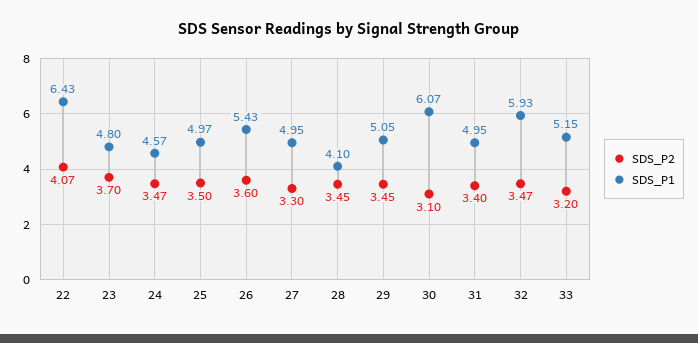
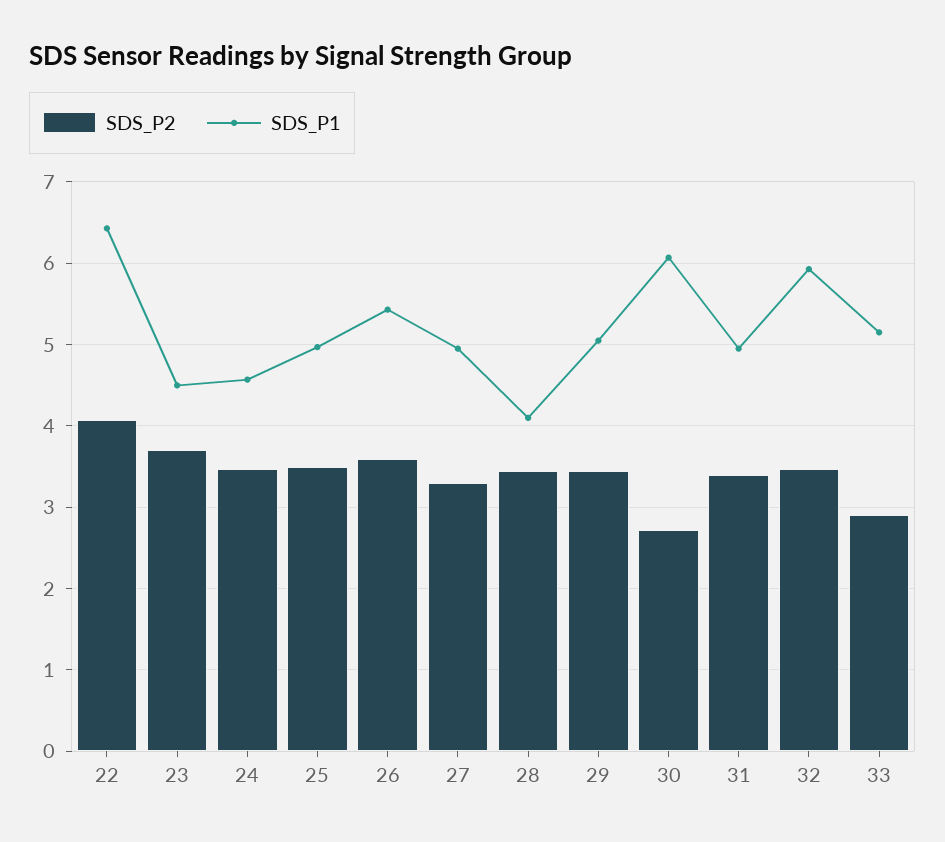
  {
    "SDS_P2": {
      "22": 4.07,
      "23": 3.7,
      "24": 3.47,
      "25": 3.5,
      "26": 3.6,
      "27": 3.3,
      "28": 3.45,
      "29": 3.45,
-     "30": 3.1,
+     "30": 2.7,
      "31": 3.4,
      "32": 3.47,
-     "33": 3.2
+     "33": 2.9
    },
    "SDS_P1": {
      "22": 6.43,
-     "23": 4.8,
+     "23": 4.5,
      "24": 4.57,
      "25": 4.97,
      "26": 5.43,
      "27": 4.95,
      "28": 4.1,
      "29": 5.05,
      "30": 6.07,
      "31": 4.95,
      "32": 5.93,
      "33": 5.15
    }
  }

